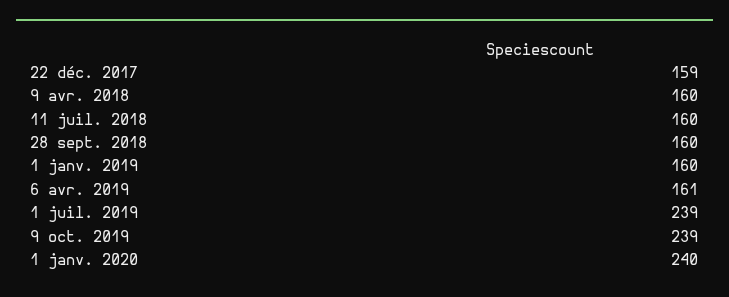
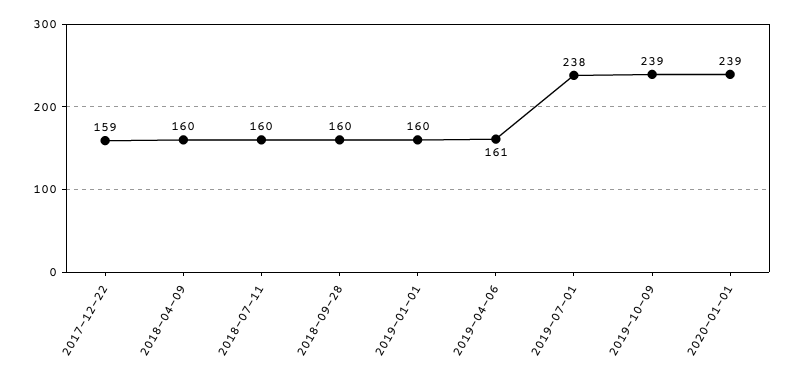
  {
    "22 déc. 2017": 159,
    "9 avr. 2018": 160,
    "11 juil. 2018": 160,
    "28 sept. 2018": 160,
    "1 janv. 2019": 160,
    "6 avr. 2019": 161,
-   "1 juil. 2019": 239,
+   "1 juil. 2019": 238,
    "9 oct. 2019": 239,
-   "1 janv. 2020": 240
+   "1 janv. 2020": 239
  }

